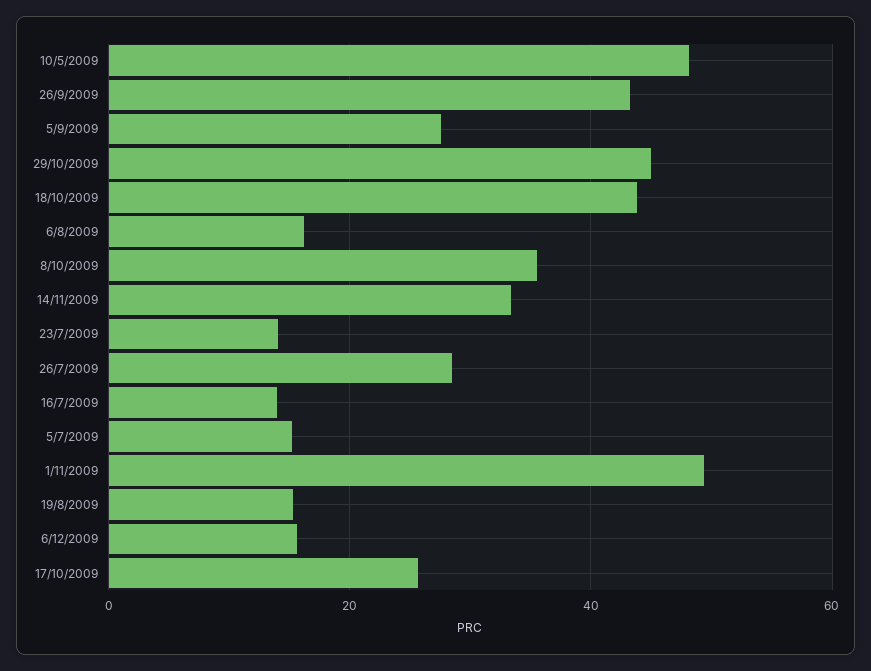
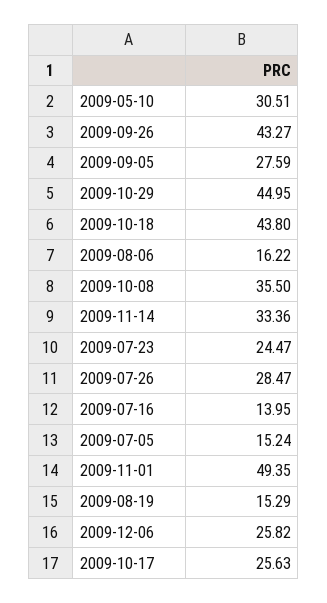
  {
-   "10/5/2009": 48,
+   "10/5/2009": 30.51,
    "26/9/2009": 43.27,
    "5/9/2009": 27.59,
    "29/10/2009": 44.95,
    "18/10/2009": 43.8,
    "6/8/2009": 16.22,
    "8/10/2009": 35.5,
    "14/11/2009": 33.36,
-   "23/7/2009": 14,
+   "23/7/2009": 24.47,
    "26/7/2009": 28.47,
    "16/7/2009": 13.95,
    "5/7/2009": 15.24,
    "1/11/2009": 49.35,
    "19/8/2009": 15.29,
-   "6/12/2009": 16,
+   "6/12/2009": 25.82,
    "17/10/2009": 25.63
  }

